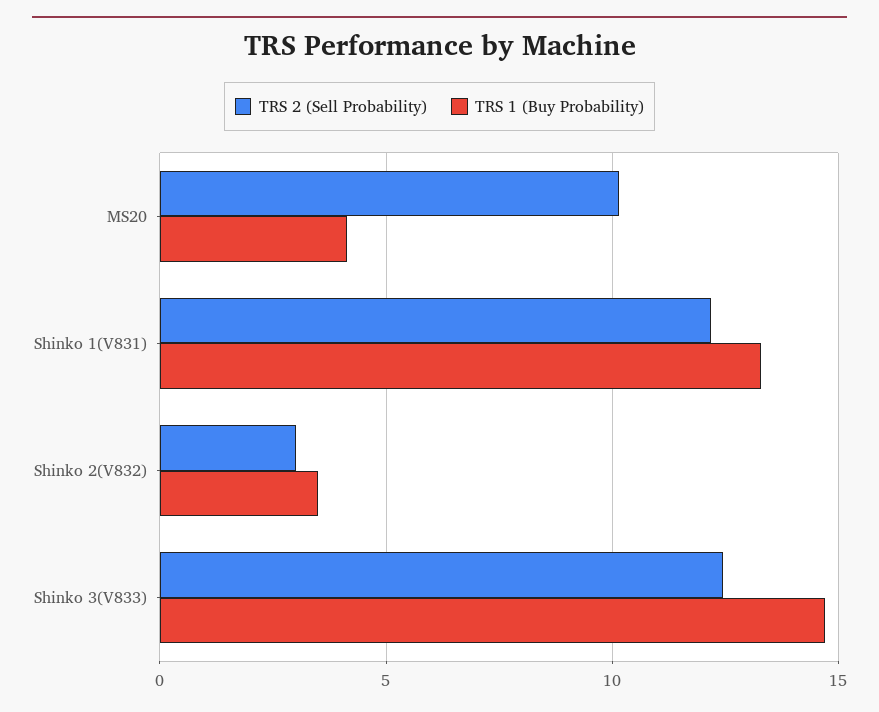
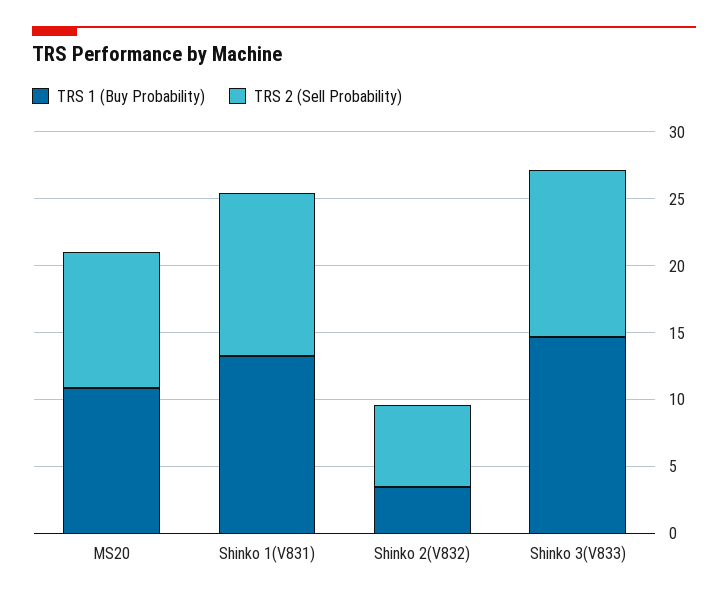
  {
    "TRS 2 (Sell Probability)": {
      "MS20": 10,
      "Shinko 1(V831)": 12,
-     "Shinko 2(V832)": 3,
+     "Shinko 2(V832)": 6,
      "Shinko 3(V833)": 12.5
    },
    "TRS 1 (Buy Probability)": {
-     "MS20": 4,
+     "MS20": 11,
      "Shinko 1(V831)": 13.5,
      "Shinko 2(V832)": 3.5,
      "Shinko 3(V833)": 14.5
    }
  }

